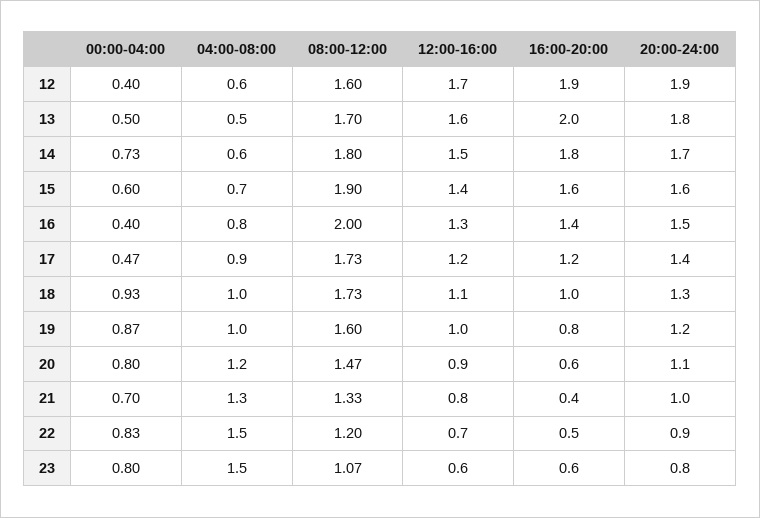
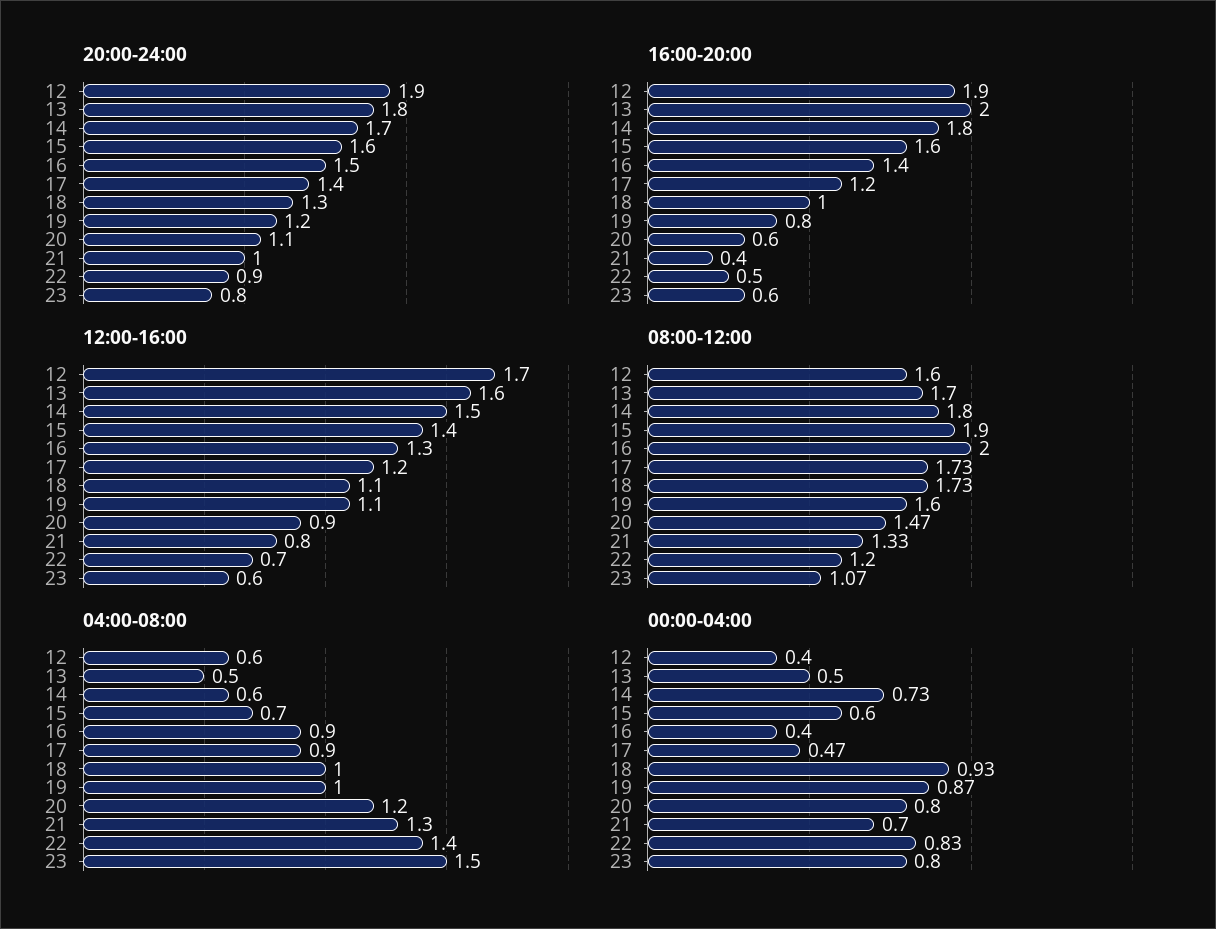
  {
    "00:00-04:00": {
      "12": 0.4,
      "13": 0.5,
      "14": 0.73,
      "15": 0.6,
      "16": 0.4,
      "17": 0.47,
      "18": 0.93,
      "19": 0.87,
      "20": 0.8,
      "21": 0.7,
      "22": 0.83,
      "23": 0.8
    },
    "04:00-08:00": {
      "12": 0.6,
      "13": 0.5,
      "14": 0.6,
      "15": 0.7,
-     "16": 0.8,
+     "16": 0.9,
      "17": 0.9,
      "18": 1,
      "19": 1,
      "20": 1.2,
      "21": 1.3,
-     "22": 1.5,
+     "22": 1.4,
      "23": 1.5
    },
    "08:00-12:00": {
      "12": 1.6,
      "13": 1.7,
      "14": 1.8,
      "15": 1.9,
      "16": 2,
      "17": 1.73,
      "18": 1.73,
      "19": 1.6,
      "20": 1.47,
      "21": 1.33,
      "22": 1.2,
      "23": 1.07
    },
    "12:00-16:00": {
      "12": 1.7,
      "13": 1.6,
      "14": 1.5,
      "15": 1.4,
      "16": 1.3,
      "17": 1.2,
      "18": 1.1,
-     "19": 1,
+     "19": 1.1,
      "20": 0.9,
      "21": 0.8,
      "22": 0.7,
      "23": 0.6
    },
    "16:00-20:00": {
      "12": 1.9,
      "13": 2,
      "14": 1.8,
      "15": 1.6,
      "16": 1.4,
      "17": 1.2,
      "18": 1,
      "19": 0.8,
      "20": 0.6,
      "21": 0.4,
      "22": 0.5,
      "23": 0.6
    },
    "20:00-24:00": {
      "12": 1.9,
      "13": 1.8,
      "14": 1.7,
      "15": 1.6,
      "16": 1.5,
      "17": 1.4,
      "18": 1.3,
      "19": 1.2,
      "20": 1.1,
      "21": 1,
      "22": 0.9,
      "23": 0.8
    }
  }

